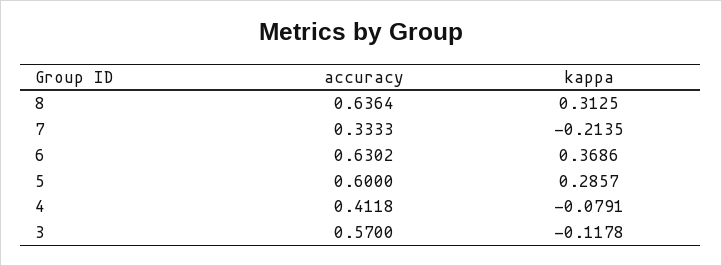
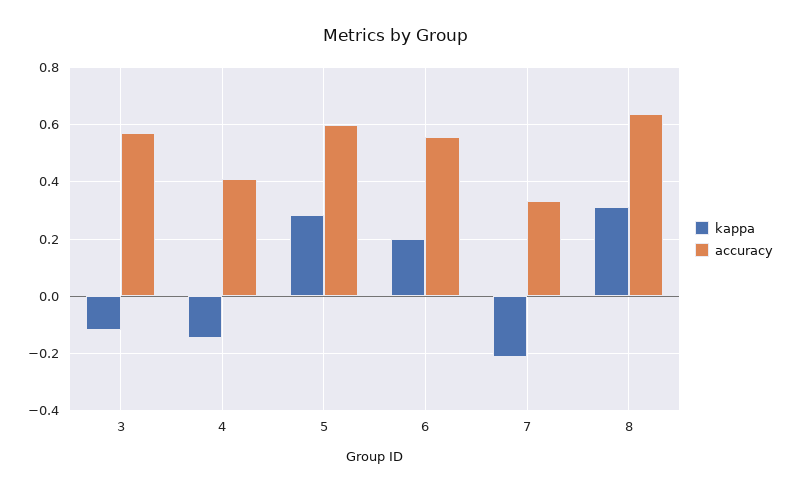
  {
    "accuracy": {
      "8": 0.6364,
      "7": 0.3333,
-     "6": 0.6302,
+     "6": 0.55,
      "5": 0.6,
      "4": 0.4118,
      "3": 0.57
    },
    "kappa": {
      "8": 0.3125,
      "7": -0.2135,
-     "6": 0.3686,
+     "6": 0.2,
      "5": 0.2857,
-     "4": -0.0791,
+     "4": -0.15,
      "3": -0.1178
    }
  }

